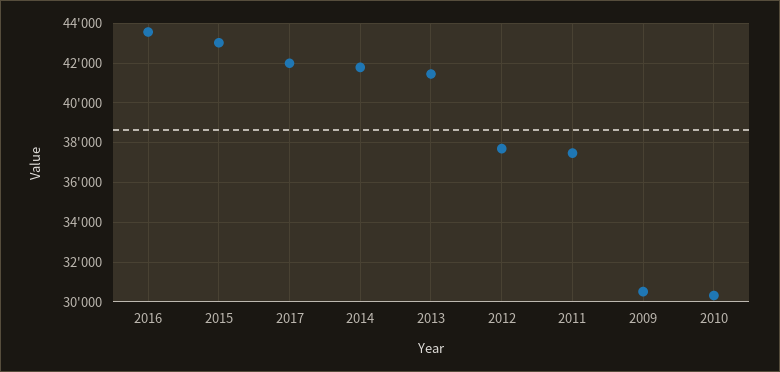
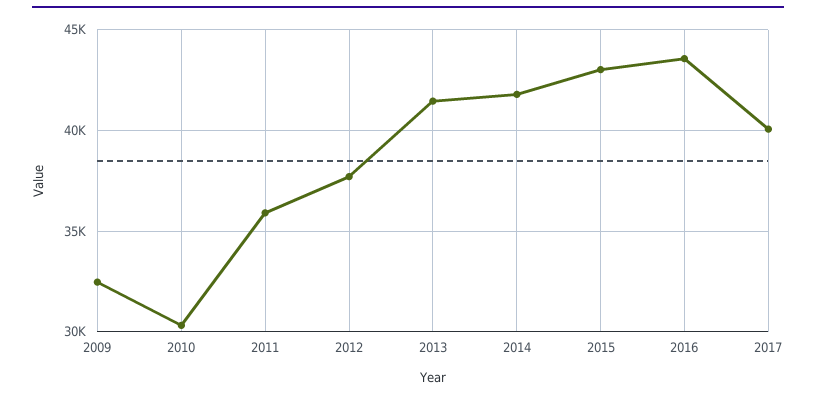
  {
    "2016": 43500,
    "2015": 43000,
-   "2017": 42000,
+   "2017": 40000,
    "2014": 42000,
    "2013": 41500,
    "2012": 37500,
-   "2011": 37500,
+   "2011": 36000,
-   "2009": 30500,
+   "2009": 32500,
    "2010": 30500
  }

